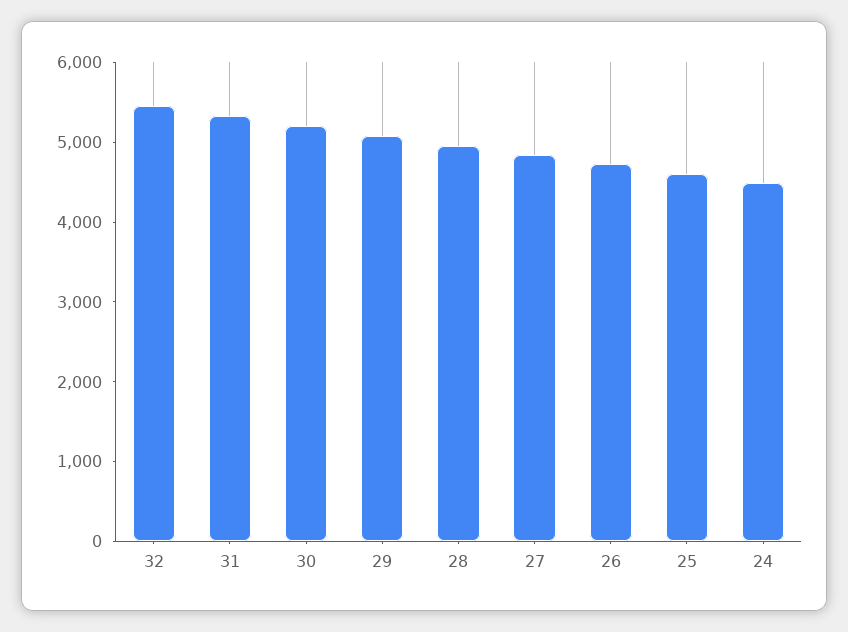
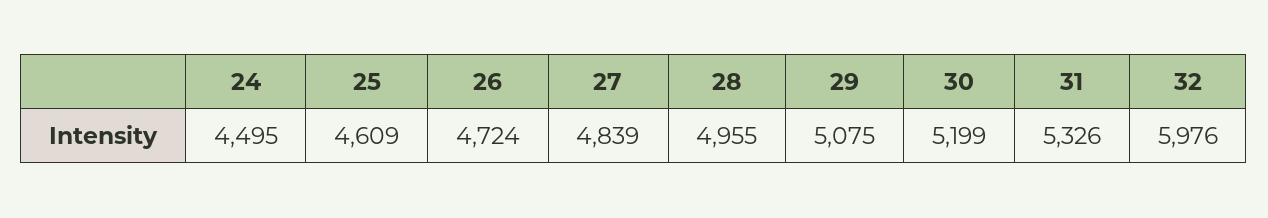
  {
-   "32": 5400,
+   "32": 5976,
    "31": 5326,
    "30": 5199,
    "29": 5075,
    "28": 4955,
    "27": 4839,
    "26": 4724,
    "25": 4609,
    "24": 4495
  }

